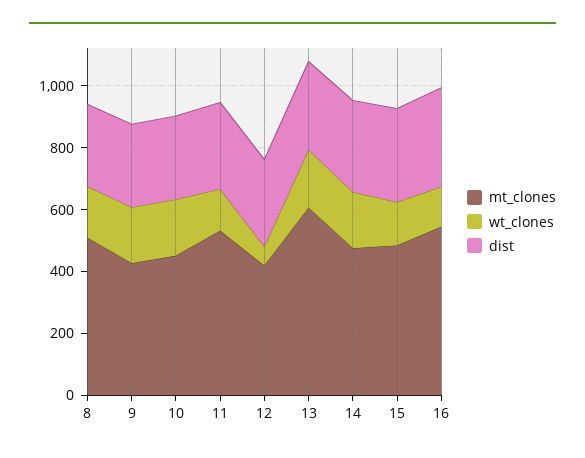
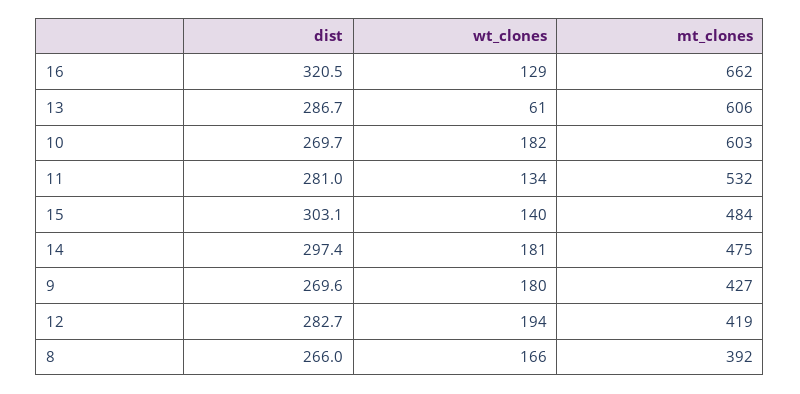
  {
    "mt_clones": {
-     "8": 500,
+     "8": 392,
      "9": 427,
-     "10": 450,
+     "10": 603,
      "11": 532,
      "12": 419,
      "13": 606,
      "14": 475,
      "15": 484,
-     "16": 550
+     "16": 662
    },
    "wt_clones": {
      "8": 166,
      "9": 180,
      "10": 182,
      "11": 134,
-     "12": 50,
+     "12": 194,
-     "13": 200,
+     "13": 61,
      "14": 181,
      "15": 140,
      "16": 129
    },
    "dist": {
      "8": 266,
      "9": 269.6,
      "10": 269.7,
      "11": 281,
      "12": 282.7,
      "13": 286.7,
      "14": 297.4,
      "15": 303.1,
      "16": 320.5
    }
  }

